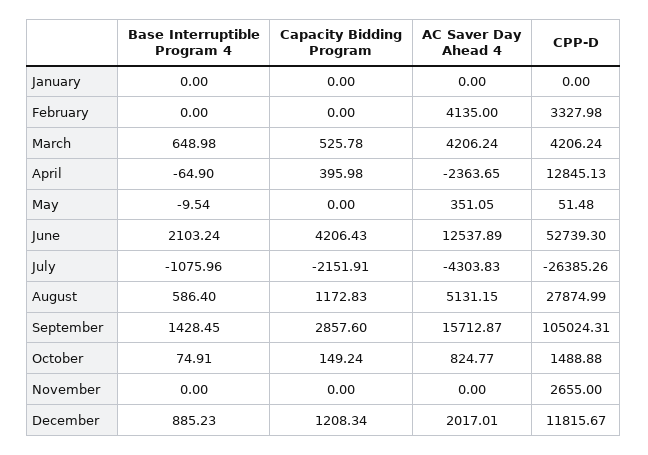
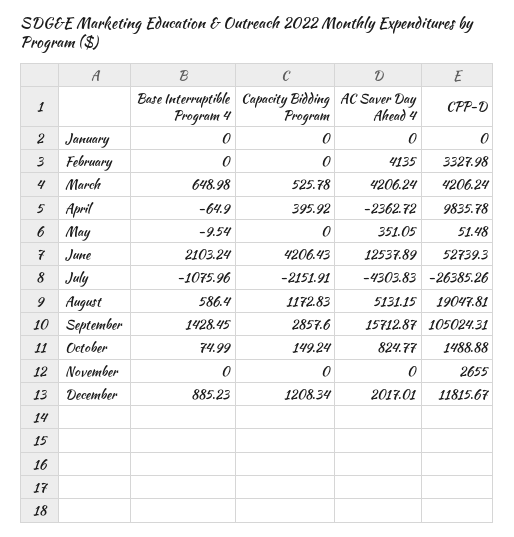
  {
    "Base Interruptible Program 4": {
      "January": 0,
      "February": 0,
      "March": 648.98,
      "April": -64.9,
      "May": -9.54,
      "June": 2103.24,
      "July": -1075.96,
      "August": 586.4,
      "September": 1428.45,
-     "October": 74.91,
+     "October": 74.99,
      "November": 0,
      "December": 885.23
    },
    "Capacity Bidding Program": {
      "January": 0,
      "February": 0,
      "March": 525.78,
-     "April": 395.98,
+     "April": 395.92,
      "May": 0,
      "June": 4206.43,
      "July": -2151.91,
      "August": 1172.83,
      "September": 2857.6,
      "October": 149.24,
      "November": 0,
      "December": 1208.34
    },
    "AC Saver Day Ahead 4": {
      "January": 0,
      "February": 4135,
      "March": 4206.24,
-     "April": -2363.65,
+     "April": -2362.72,
      "May": 351.05,
      "June": 12537.89,
      "July": -4303.83,
      "August": 5131.15,
      "September": 15712.87,
      "October": 824.77,
      "November": 0,
      "December": 2017.01
    },
    "CPP-D": {
      "January": 0,
      "February": 3327.98,
      "March": 4206.24,
-     "April": 12845.13,
+     "April": 9835.78,
      "May": 51.48,
      "June": 52739.3,
      "July": -26385.26,
-     "August": 27874.99,
+     "August": 19047.81,
      "September": 105024.31,
      "October": 1488.88,
      "November": 2655,
      "December": 11815.67
    }
  }

